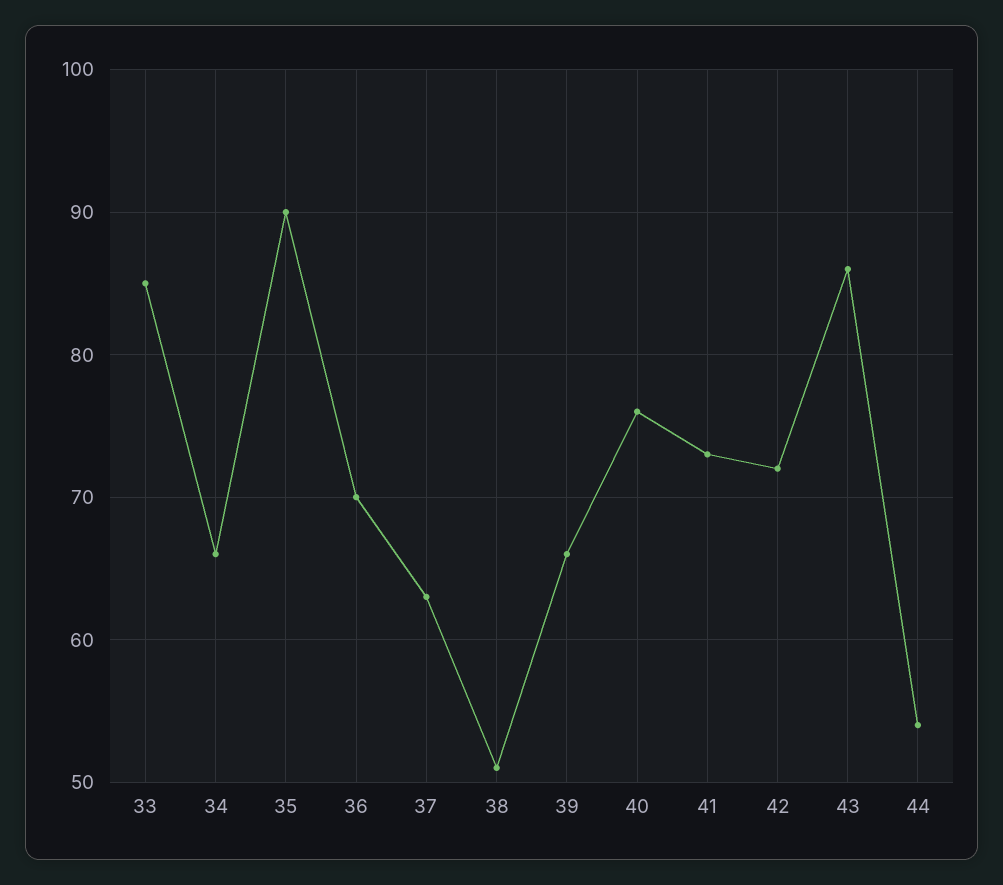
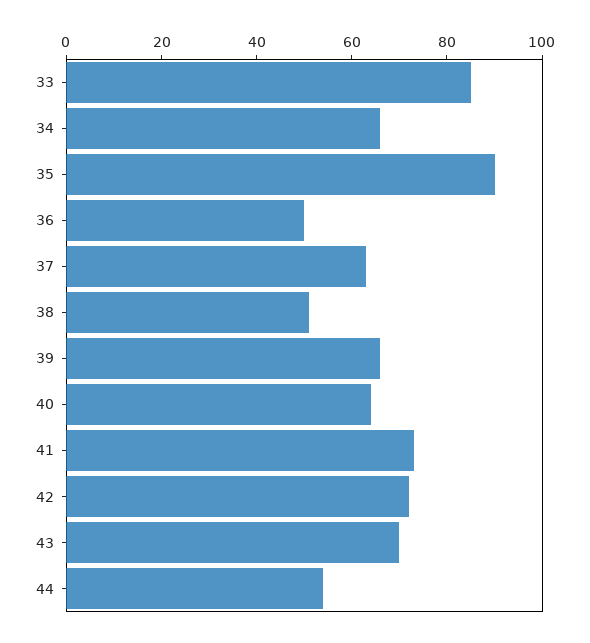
  {
    "33": 85,
    "34": 66,
    "35": 90,
-   "36": 70,
+   "36": 50,
    "37": 63,
    "38": 51,
    "39": 66,
-   "40": 76,
+   "40": 65,
    "41": 73,
    "42": 72,
-   "43": 86,
+   "43": 70,
    "44": 54
  }

